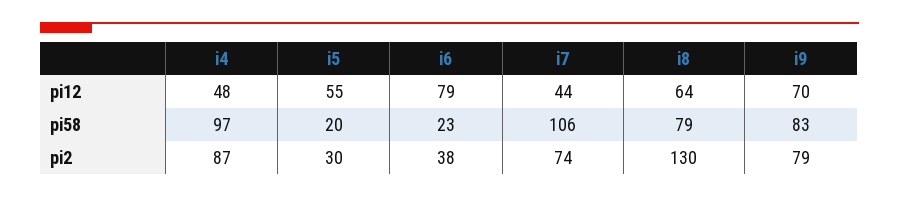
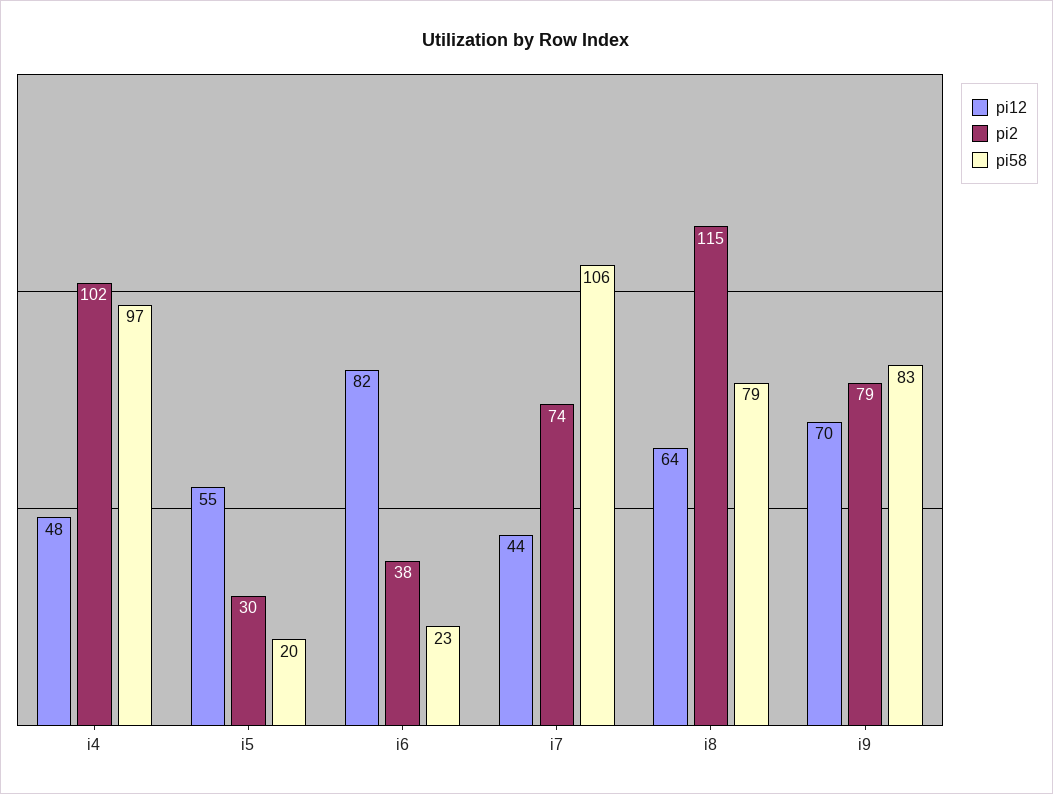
  {
    "pi12": {
      "i4": 48,
      "i5": 55,
-     "i6": 79,
+     "i6": 82,
      "i7": 44,
      "i8": 64,
      "i9": 70
    },
    "pi58": {
      "i4": 97,
      "i5": 20,
      "i6": 23,
      "i7": 106,
      "i8": 79,
      "i9": 83
    },
    "pi2": {
-     "i4": 87,
+     "i4": 102,
      "i5": 30,
      "i6": 38,
      "i7": 74,
-     "i8": 130,
+     "i8": 115,
      "i9": 79
    }
  }

